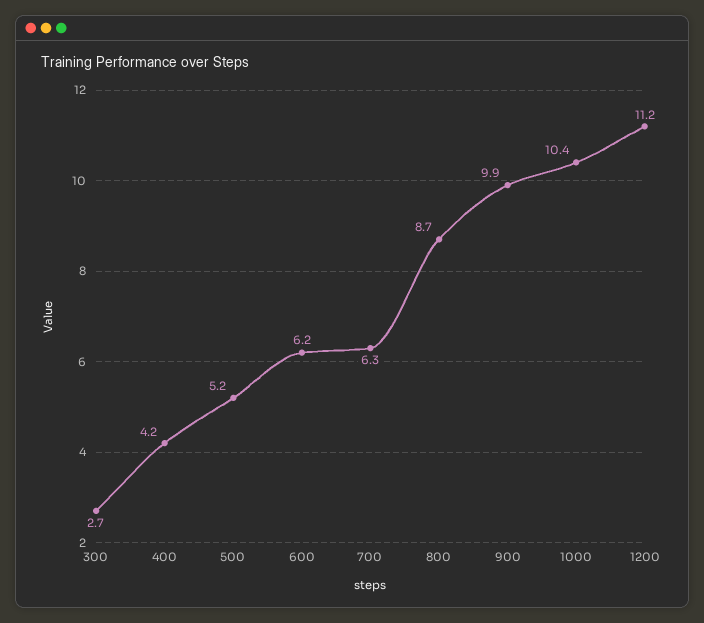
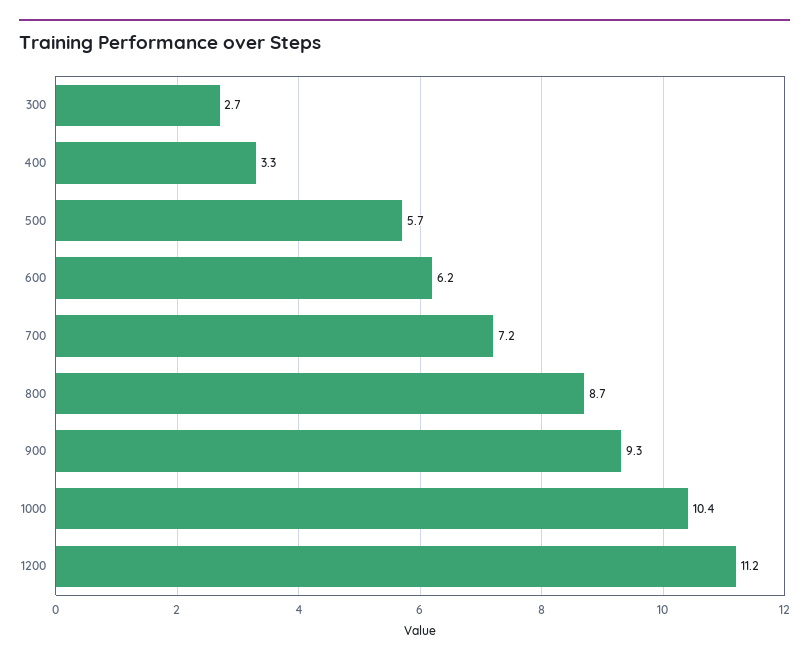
  {
    "300": 2.7,
-   "400": 4.2,
+   "400": 3.3,
-   "500": 5.2,
+   "500": 5.7,
    "600": 6.2,
-   "700": 6.3,
+   "700": 7.2,
    "800": 8.7,
-   "900": 9.9,
+   "900": 9.3,
    "1000": 10.4,
    "1200": 11.2
  }

